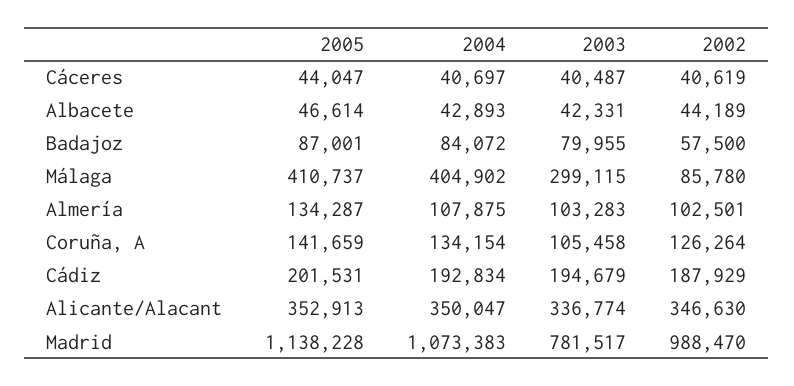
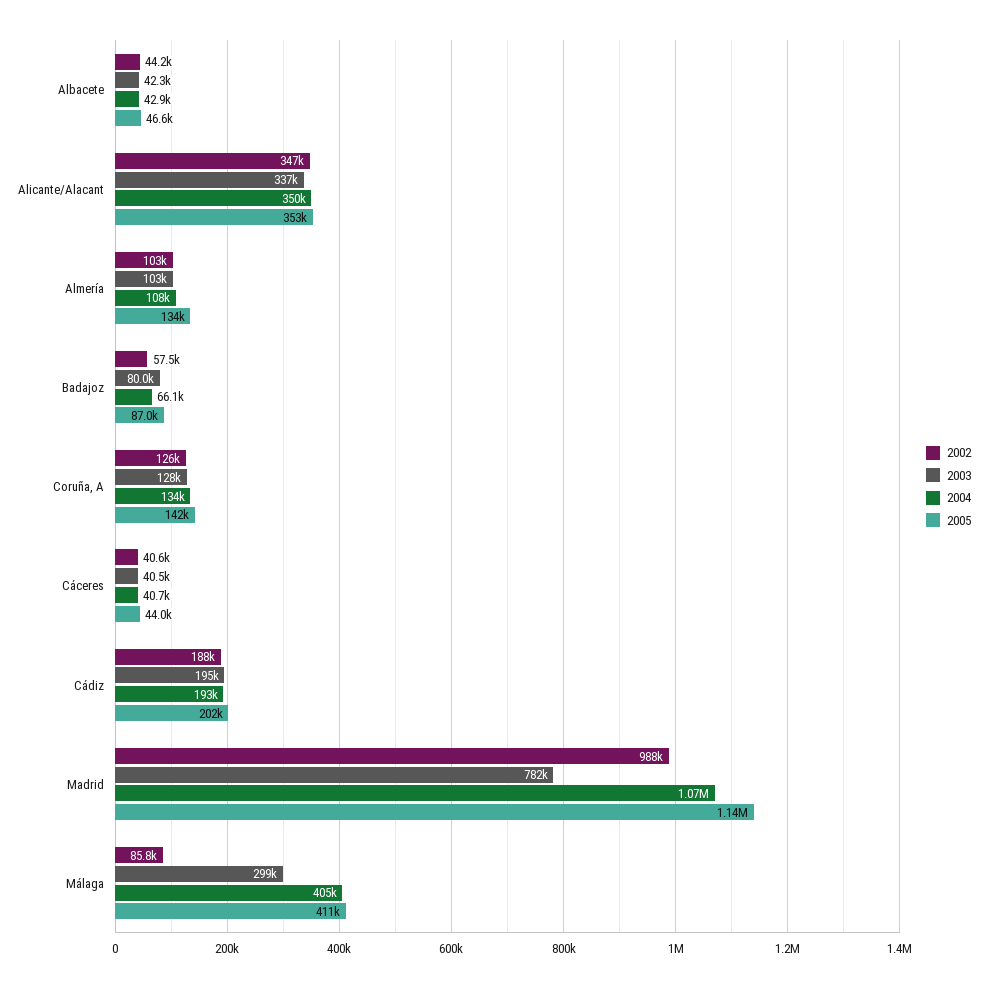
  {
    "2005": {
      "Cáceres": 44047,
      "Albacete": 46614,
      "Badajoz": 87001,
      "Málaga": 410737,
      "Almería": 134287,
      "Coruña, A": 141659,
      "Cádiz": 201531,
      "Alicante/Alacant": 352913,
      "Madrid": 1138228
    },
    "2004": {
      "Cáceres": 40697,
      "Albacete": 42893,
-     "Badajoz": 84072,
+     "Badajoz": 66100,
      "Málaga": 404902,
      "Almería": 107875,
      "Coruña, A": 134154,
      "Cádiz": 192834,
      "Alicante/Alacant": 350047,
      "Madrid": 1073383
    },
    "2003": {
      "Cáceres": 40487,
      "Albacete": 42331,
      "Badajoz": 79955,
      "Málaga": 299115,
      "Almería": 103283,
-     "Coruña, A": 105458,
+     "Coruña, A": 128000,
      "Cádiz": 194679,
      "Alicante/Alacant": 336774,
      "Madrid": 781517
    },
    "2002": {
      "Cáceres": 40619,
      "Albacete": 44189,
      "Badajoz": 57500,
      "Málaga": 85780,
      "Almería": 102501,
      "Coruña, A": 126264,
      "Cádiz": 187929,
      "Alicante/Alacant": 346630,
      "Madrid": 988470
    }
  }

